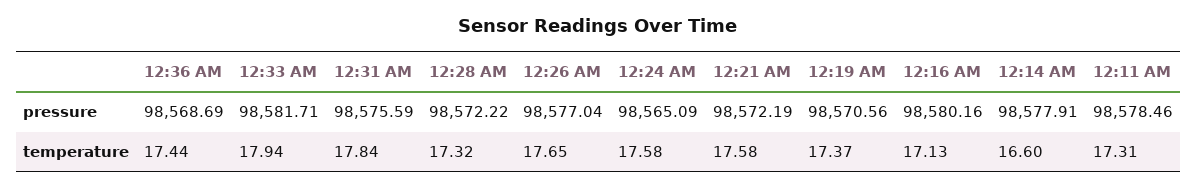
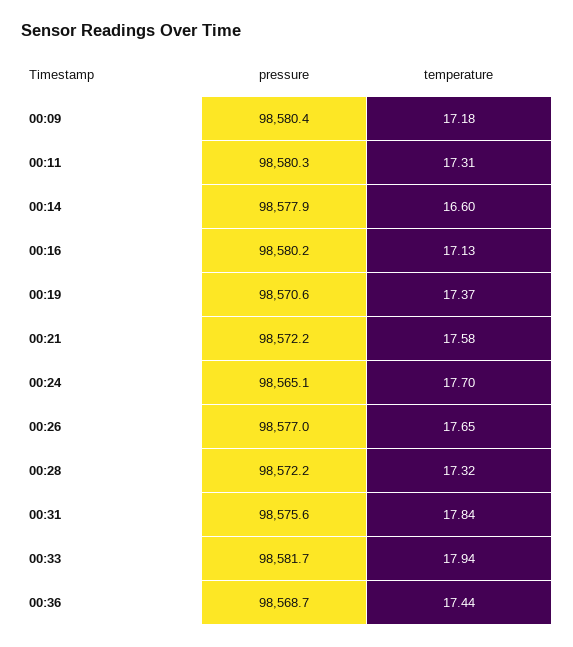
  {
    "12:36 AM": {
      "pressure": 98568.69,
      "temperature": 17.44
    },
    "12:33 AM": {
      "pressure": 98581.71,
      "temperature": 17.94
    },
    "12:31 AM": {
      "pressure": 98575.59,
      "temperature": 17.84
    },
    "12:28 AM": {
      "pressure": 98572.22,
      "temperature": 17.32
    },
    "12:26 AM": {
      "pressure": 98577.04,
      "temperature": 17.65
    },
    "12:24 AM": {
      "pressure": 98565.09,
-     "temperature": 17.58
+     "temperature": 17.7
    },
    "12:21 AM": {
      "pressure": 98572.19,
      "temperature": 17.58
    },
    "12:19 AM": {
      "pressure": 98570.56,
      "temperature": 17.37
    },
    "12:16 AM": {
      "pressure": 98580.16,
      "temperature": 17.13
    },
    "12:14 AM": {
      "pressure": 98577.91,
      "temperature": 16.6
    },
    "12:11 AM": {
-     "pressure": 98578.46,
+     "pressure": 98580.3,
      "temperature": 17.31
-   }
+   },
+   "00:09": {
+     "pressure": 98580.4,
+     "temperature": 17.18
+   }
  }

